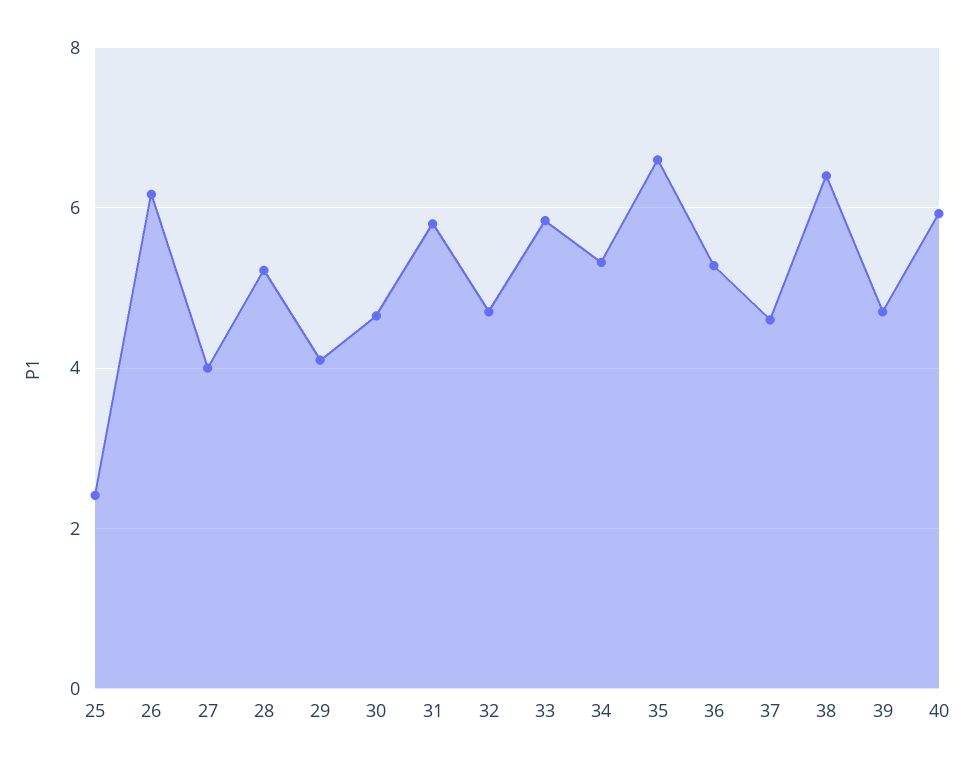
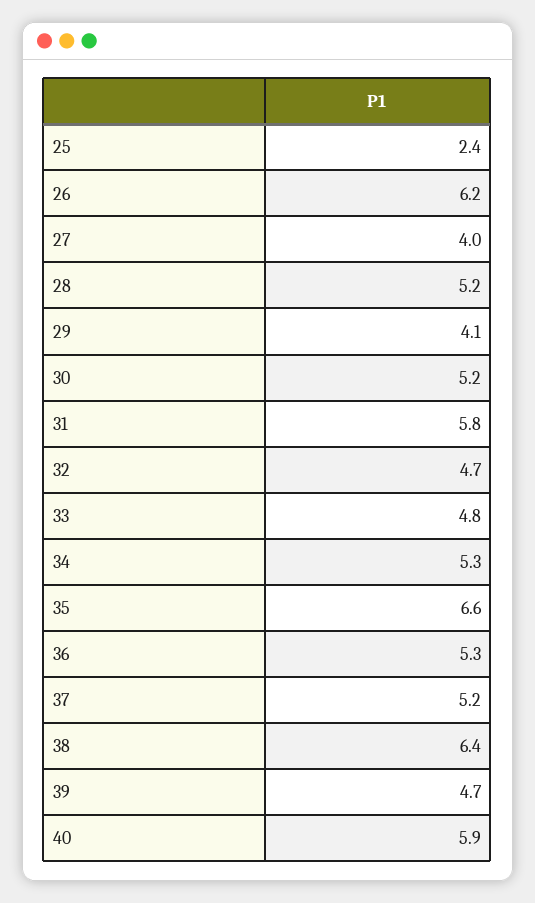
  {
    "25": 2.4,
    "26": 6.2,
    "27": 4,
    "28": 5.2,
    "29": 4.1,
-   "30": 4.6,
+   "30": 5.2,
    "31": 5.8,
    "32": 4.7,
-   "33": 5.8,
+   "33": 4.8,
    "34": 5.3,
    "35": 6.6,
    "36": 5.3,
-   "37": 4.6,
+   "37": 5.2,
    "38": 6.4,
    "39": 4.7,
    "40": 5.9
  }

